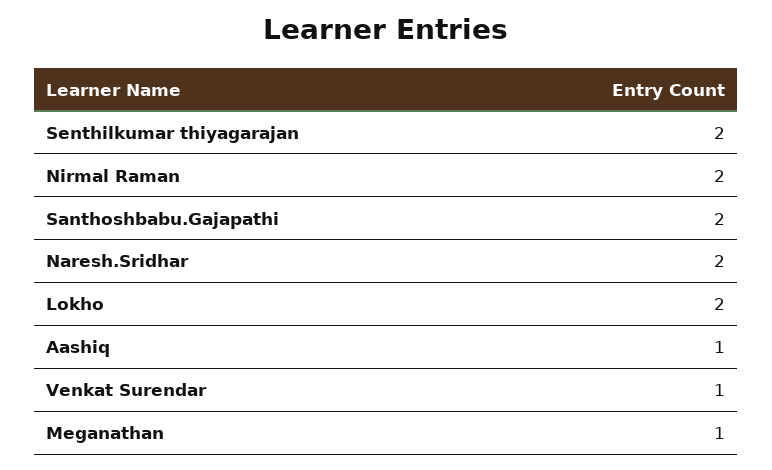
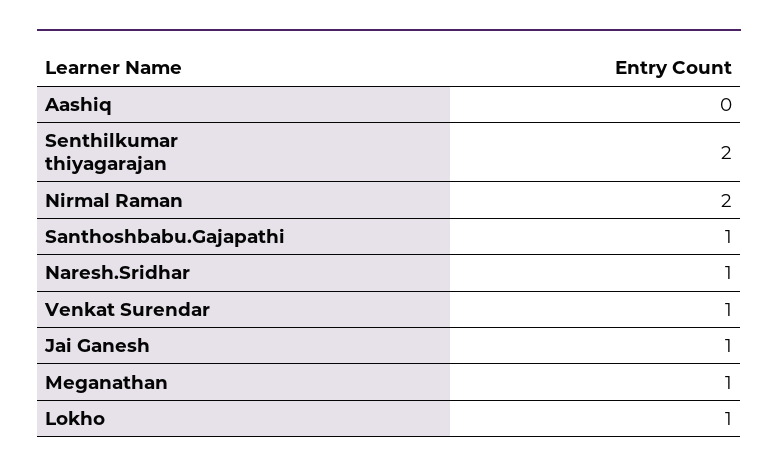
  {
    "Senthilkumar thiyagarajan": 2,
    "Nirmal Raman": 2,
-   "Santhoshbabu.Gajapathi": 2,
+   "Santhoshbabu.Gajapathi": 1,
-   "Naresh.Sridhar": 2,
+   "Naresh.Sridhar": 1,
-   "Lokho": 2,
+   "Lokho": 1,
-   "Aashiq": 1,
+   "Aashiq": 0,
    "Venkat Surendar": 1,
-   "Meganathan": 1
+   "Meganathan": 1,
+   "Jai Ganesh": 1
  }

